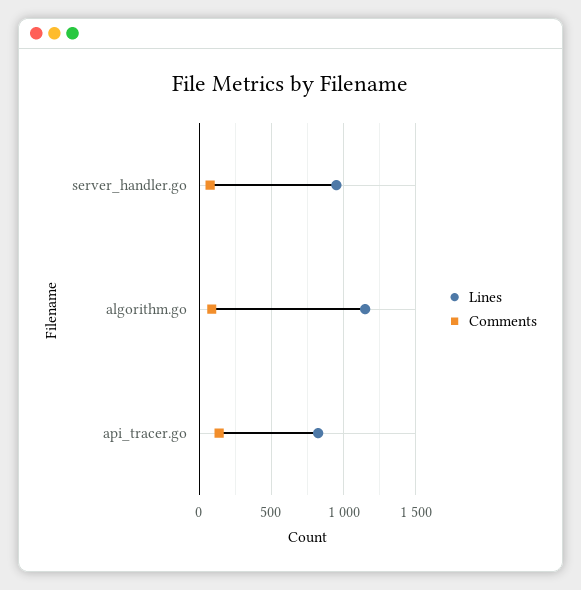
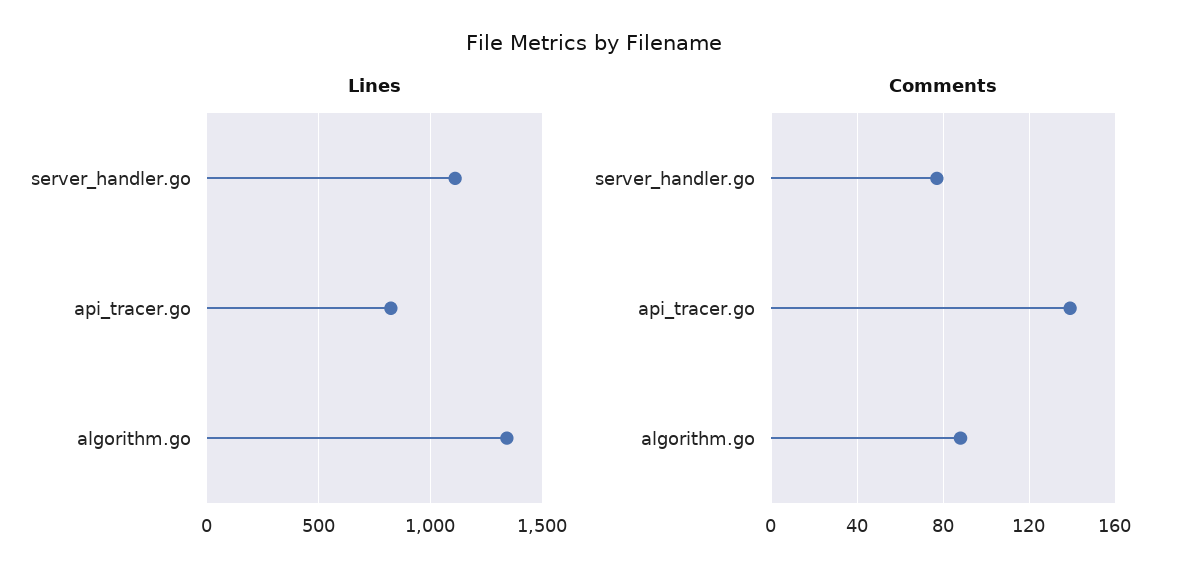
  {
    "Lines": {
-     "server_handler.go": 950,
+     "server_handler.go": 1100,
-     "algorithm.go": 1150,
+     "algorithm.go": 1350,
      "api_tracer.go": 800
    },
    "Comments": {
      "server_handler.go": 75,
      "algorithm.go": 90,
      "api_tracer.go": 140
    }
  }

